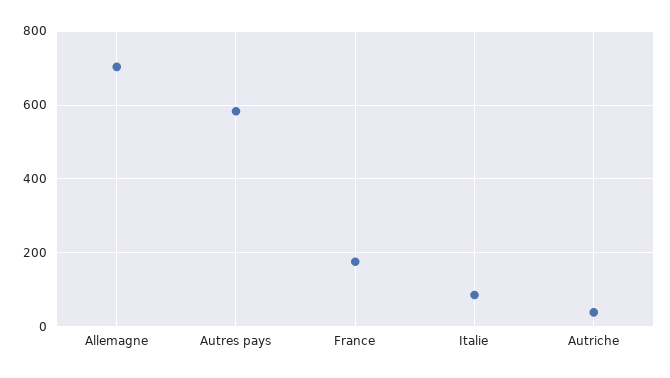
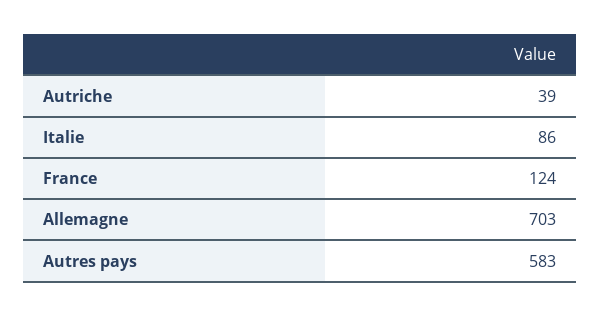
  {
    "Allemagne": 703,
    "Autres pays": 583,
-   "France": 180,
+   "France": 124,
    "Italie": 86,
    "Autriche": 39
  }

